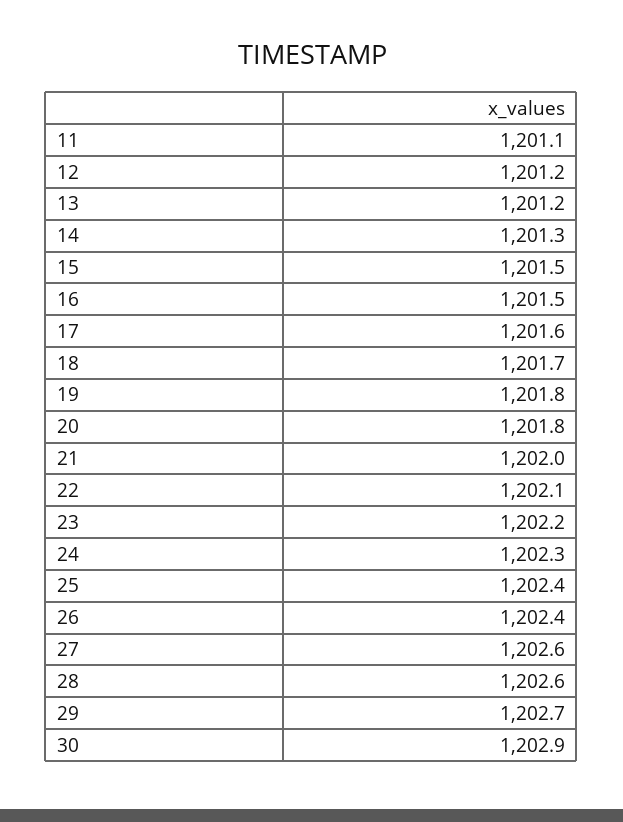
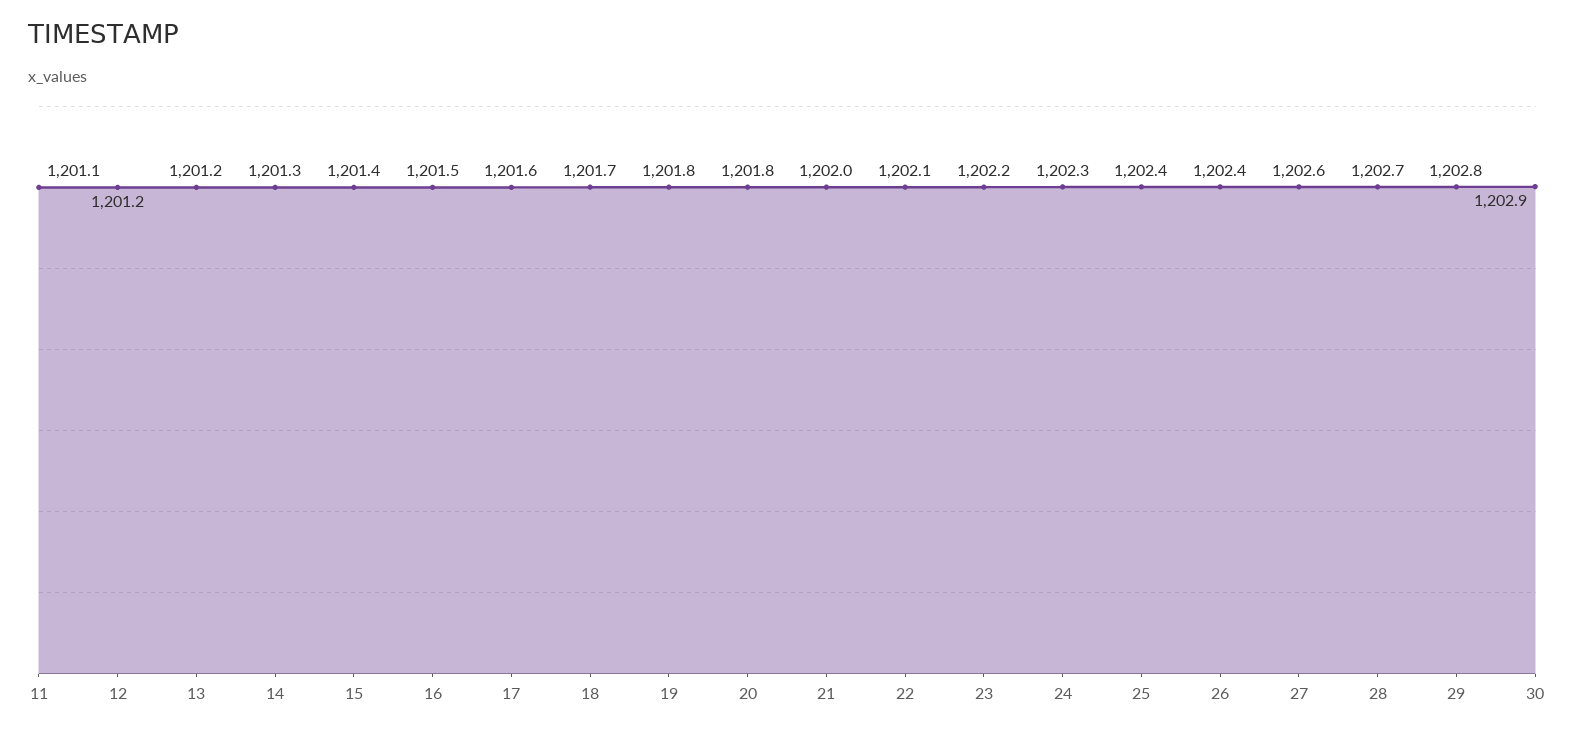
  {
    "11": 1201.1,
    "12": 1201.2,
    "13": 1201.2,
    "14": 1201.3,
-   "15": 1201.5,
+   "15": 1201.4,
    "16": 1201.5,
    "17": 1201.6,
    "18": 1201.7,
    "19": 1201.8,
    "20": 1201.8,
    "21": 1202,
    "22": 1202.1,
    "23": 1202.2,
    "24": 1202.3,
    "25": 1202.4,
    "26": 1202.4,
    "27": 1202.6,
-   "28": 1202.6,
+   "28": 1202.7,
-   "29": 1202.7,
+   "29": 1202.8,
    "30": 1202.9
  }

